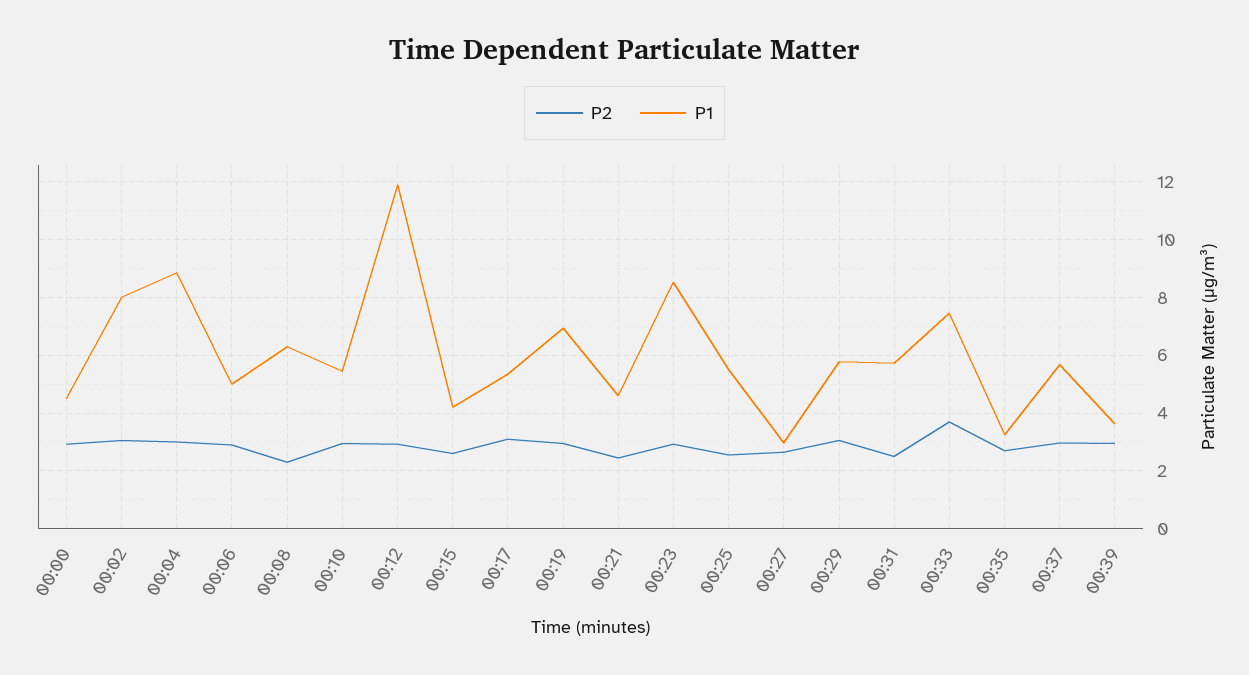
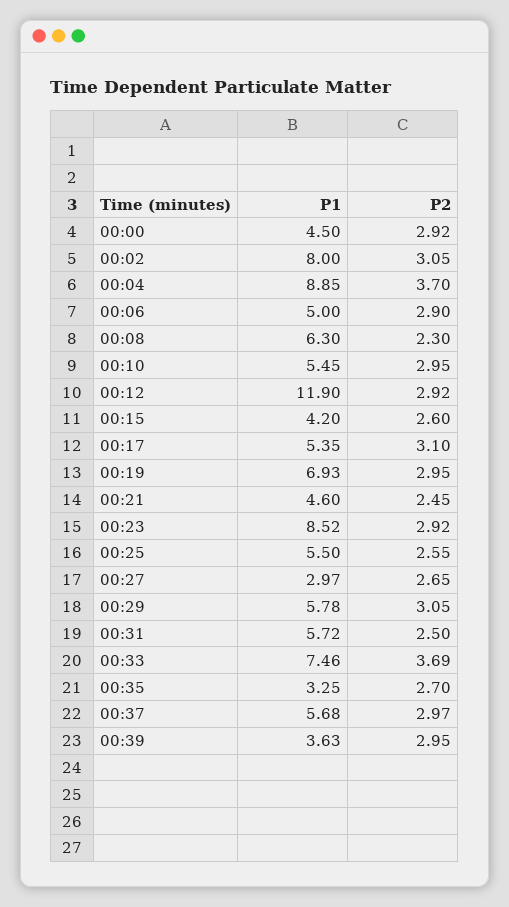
  {
    "P2": {
      "00:00": 2.92,
      "00:02": 3.05,
-     "00:04": 3,
+     "00:04": 3.7,
      "00:06": 2.9,
      "00:08": 2.3,
      "00:10": 2.95,
      "00:12": 2.92,
      "00:15": 2.6,
      "00:17": 3.1,
      "00:19": 2.95,
      "00:21": 2.45,
      "00:23": 2.92,
      "00:25": 2.55,
      "00:27": 2.65,
      "00:29": 3.05,
      "00:31": 2.5,
      "00:33": 3.69,
      "00:35": 2.7,
      "00:37": 2.97,
      "00:39": 2.95
    },
    "P1": {
      "00:00": 4.5,
      "00:02": 8,
      "00:04": 8.85,
      "00:06": 5,
      "00:08": 6.3,
      "00:10": 5.45,
      "00:12": 11.9,
      "00:15": 4.2,
      "00:17": 5.35,
      "00:19": 6.93,
      "00:21": 4.6,
      "00:23": 8.52,
      "00:25": 5.5,
      "00:27": 2.97,
      "00:29": 5.78,
      "00:31": 5.72,
      "00:33": 7.46,
      "00:35": 3.25,
      "00:37": 5.68,
      "00:39": 3.63
    }
  }

